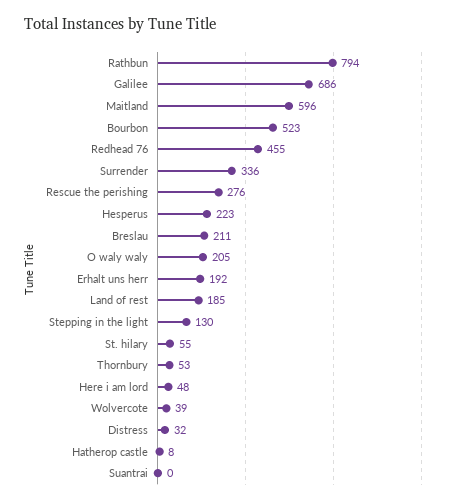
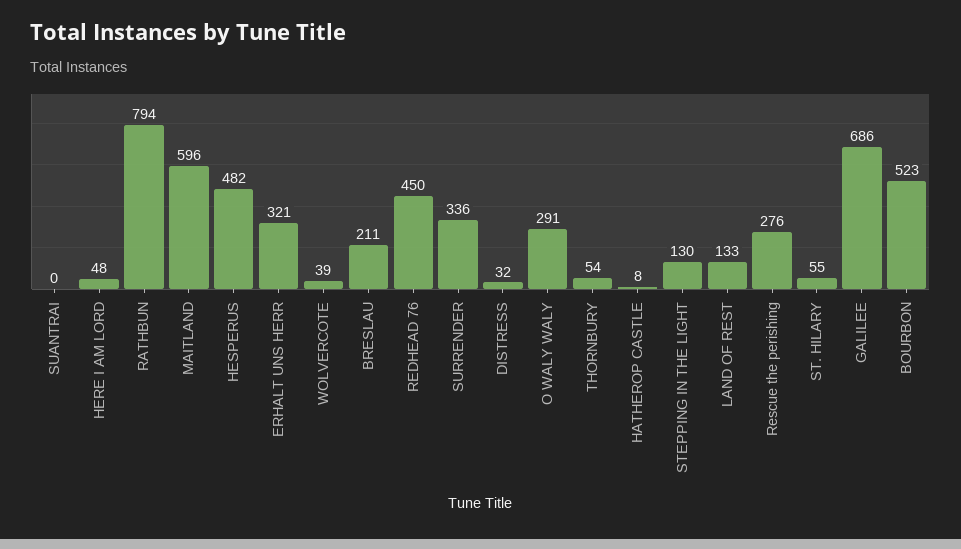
  {
    "Rathbun": 794,
    "Galilee": 686,
    "Maitland": 596,
    "Bourbon": 523,
-   "Redhead 76": 455,
+   "Redhead 76": 450,
    "Surrender": 336,
    "Rescue the perishing": 276,
-   "Hesperus": 223,
+   "Hesperus": 482,
    "Breslau": 211,
-   "O waly waly": 205,
+   "O waly waly": 291,
-   "Erhalt uns herr": 192,
+   "Erhalt uns herr": 321,
-   "Land of rest": 185,
+   "Land of rest": 133,
    "Stepping in the light": 130,
    "St. hilary": 55,
-   "Thornbury": 53,
+   "Thornbury": 54,
    "Here i am lord": 48,
    "Wolvercote": 39,
    "Distress": 32,
    "Hatherop castle": 8,
    "Suantrai": 0
  }

